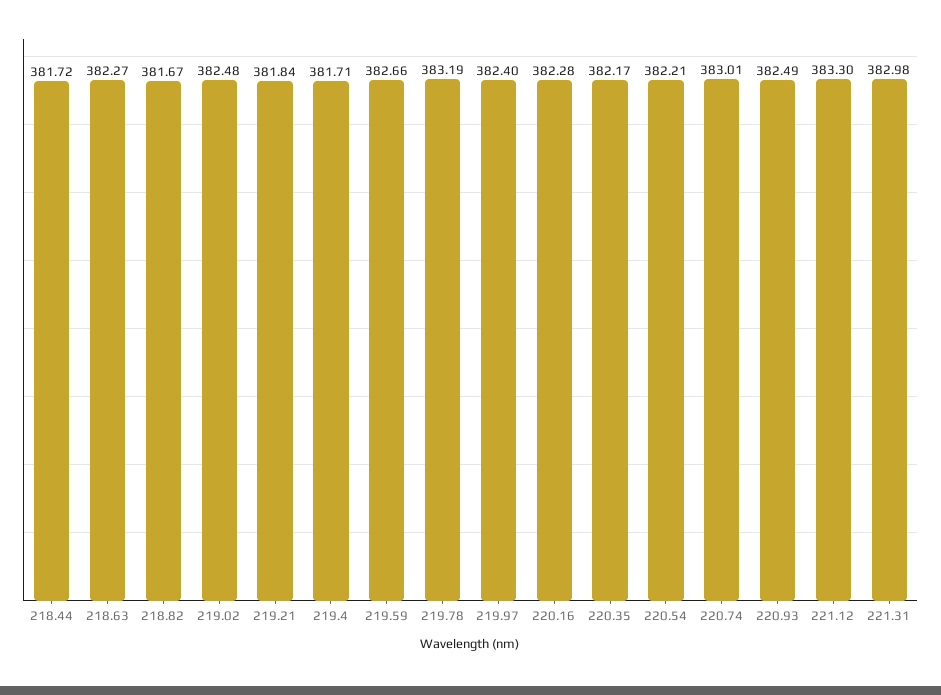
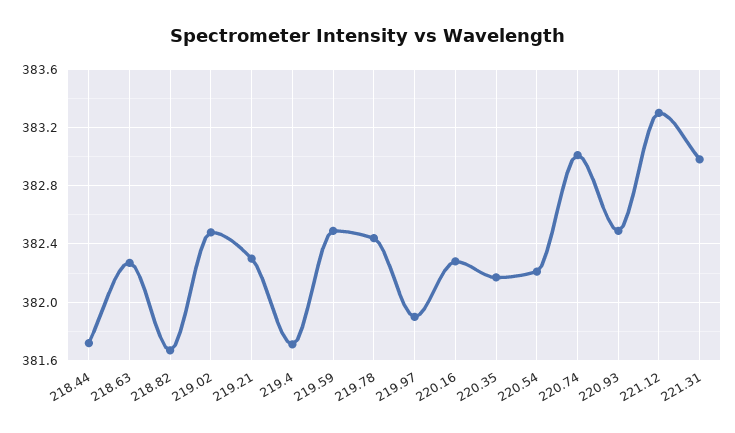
  {
    "218.44": 381.72,
    "218.63": 382.27,
    "218.82": 381.67,
    "219.02": 382.48,
-   "219.21": 381.84,
+   "219.21": 382.3,
    "219.4": 381.71,
-   "219.59": 382.66,
+   "219.59": 382.5,
-   "219.78": 383.19,
+   "219.78": 382.45,
-   "219.97": 382.4,
+   "219.97": 381.9,
    "220.16": 382.28,
    "220.35": 382.17,
    "220.54": 382.21,
    "220.74": 383.01,
    "220.93": 382.49,
    "221.12": 383.3,
    "221.31": 382.98
  }

